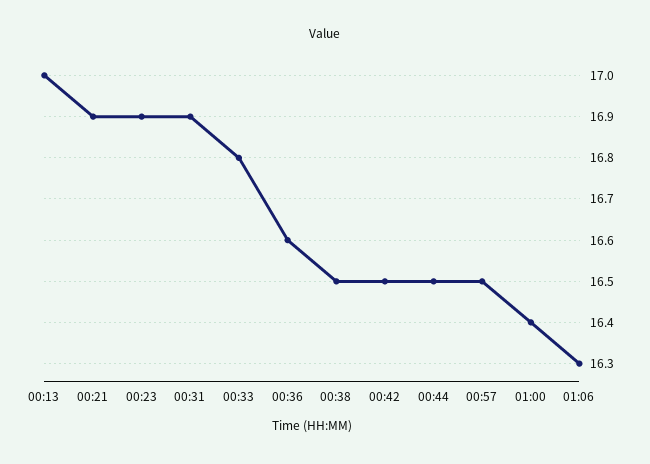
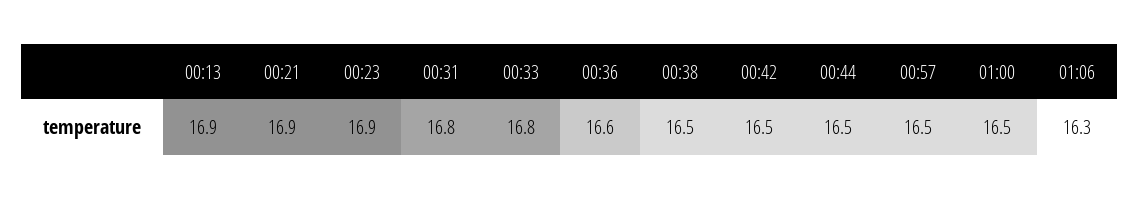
  {
-   "00:13": 17,
+   "00:13": 16.9,
    "00:21": 16.9,
    "00:23": 16.9,
-   "00:31": 16.9,
+   "00:31": 16.8,
    "00:33": 16.8,
    "00:36": 16.6,
    "00:38": 16.5,
    "00:42": 16.5,
    "00:44": 16.5,
    "00:57": 16.5,
-   "01:00": 16.4,
+   "01:00": 16.5,
    "01:06": 16.3
  }

